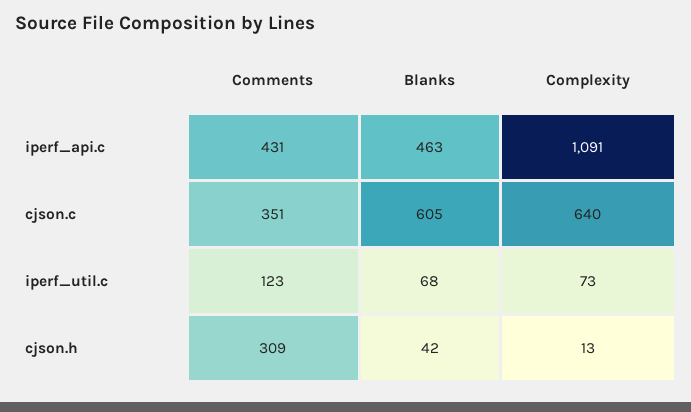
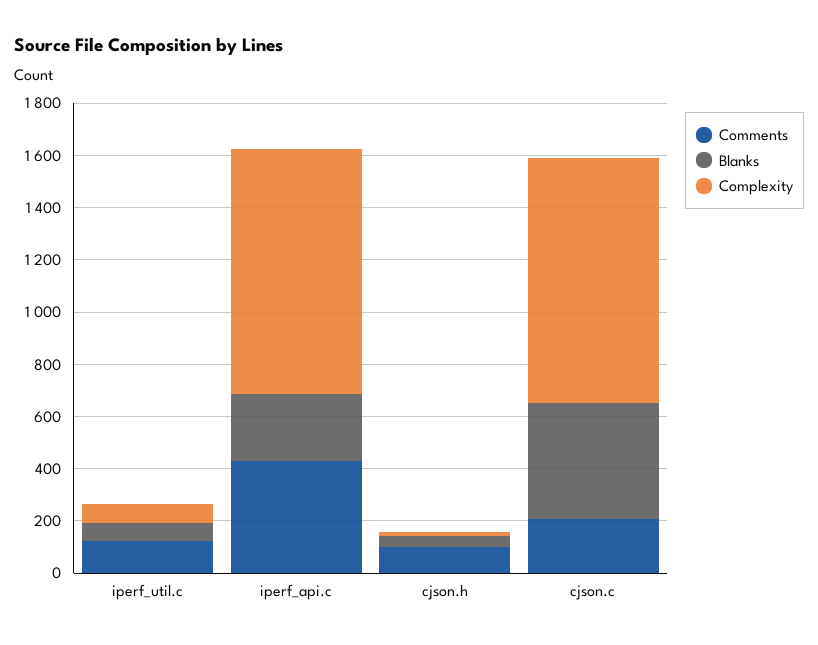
  {
    "Comments": {
      "iperf_api.c": 431,
-     "cjson.c": 351,
+     "cjson.c": 200,
      "iperf_util.c": 123,
-     "cjson.h": 309
+     "cjson.h": 100
    },
    "Blanks": {
-     "iperf_api.c": 463,
+     "iperf_api.c": 250,
-     "cjson.c": 605,
+     "cjson.c": 450,
      "iperf_util.c": 68,
      "cjson.h": 42
    },
    "Complexity": {
-     "iperf_api.c": 1091,
+     "iperf_api.c": 950,
-     "cjson.c": 640,
+     "cjson.c": 950,
      "iperf_util.c": 73,
      "cjson.h": 13
    }
  }

